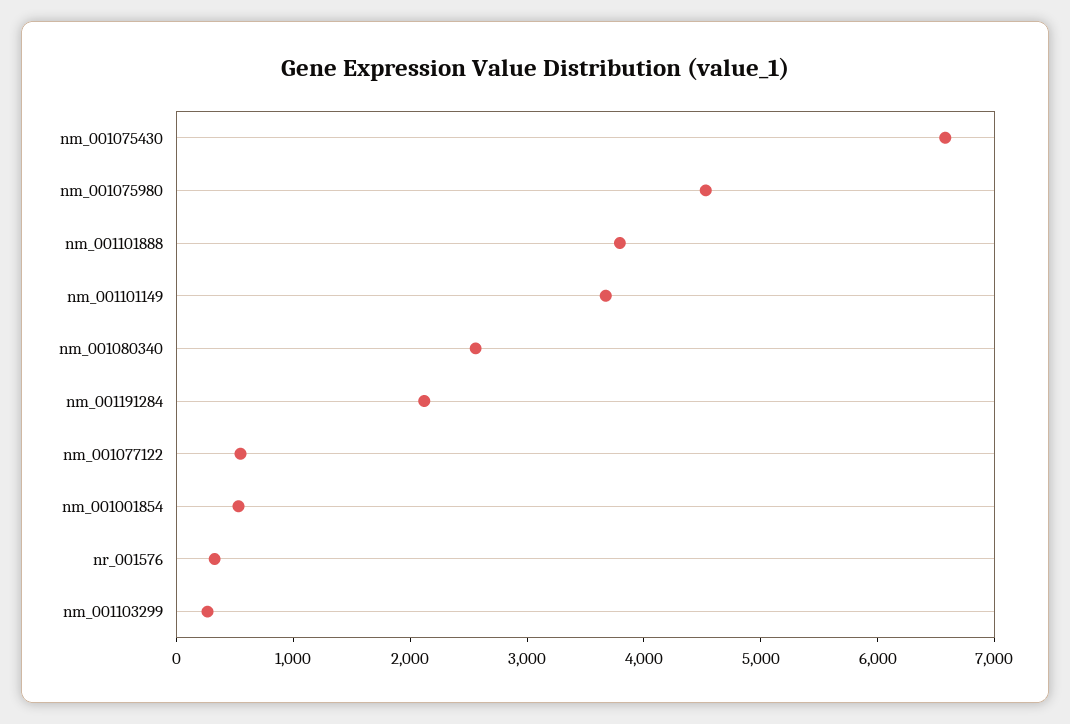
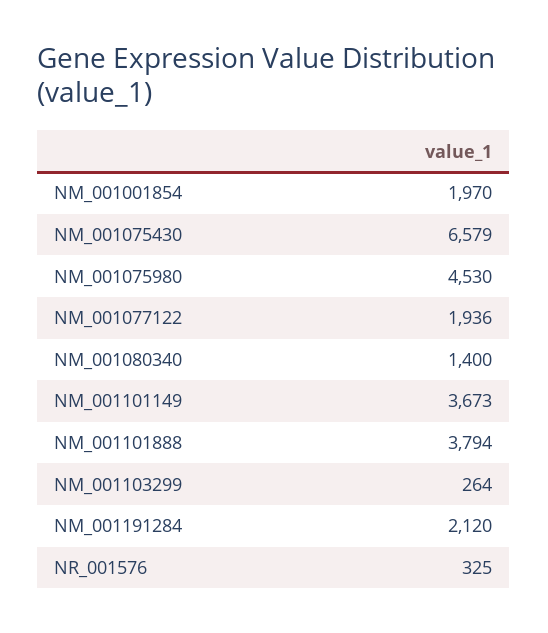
  {
    "nm_001075430": 6579,
    "nm_001075980": 4530,
    "nm_001101888": 3794,
    "nm_001101149": 3673,
-   "nm_001080340": 2600,
+   "nm_001080340": 1400,
    "nm_001191284": 2120,
-   "nm_001077122": 600,
+   "nm_001077122": 1936,
-   "nm_001001854": 600,
+   "nm_001001854": 1970,
    "nr_001576": 325,
    "nm_001103299": 264
  }

